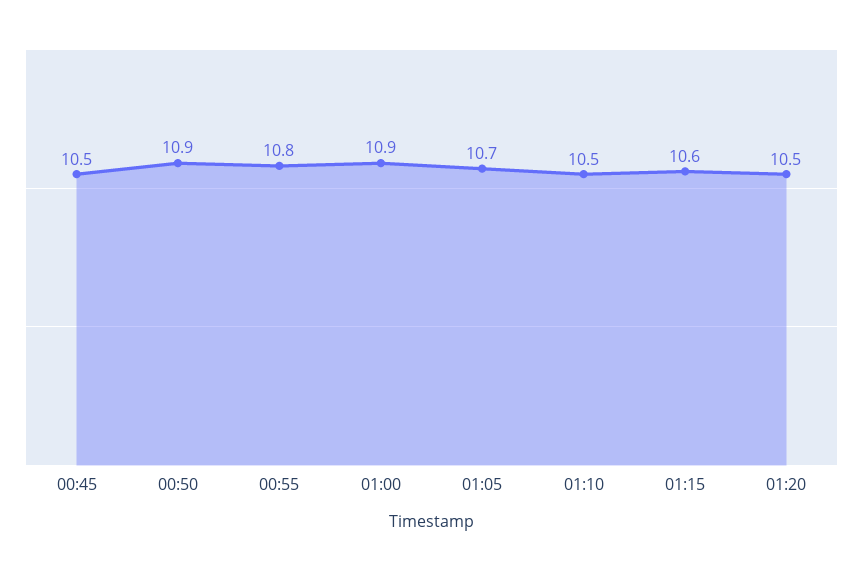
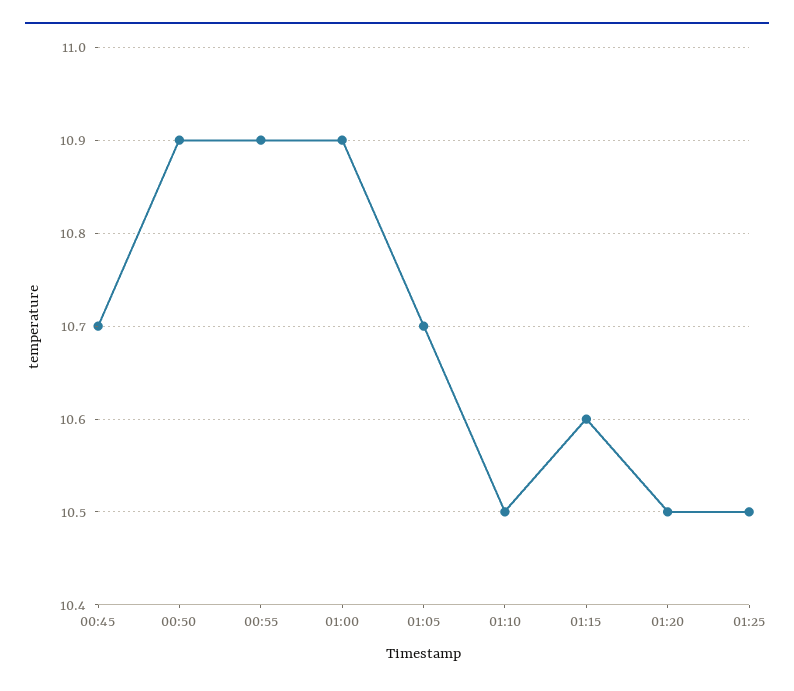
  {
-   "00:45": 10.5,
+   "00:45": 10.7,
    "00:50": 10.9,
-   "00:55": 10.8,
+   "00:55": 10.9,
    "01:00": 10.9,
    "01:05": 10.7,
    "01:10": 10.5,
    "01:15": 10.6,
-   "01:20": 10.5
+   "01:20": 10.5,
+   "01:25": 10.5
  }

